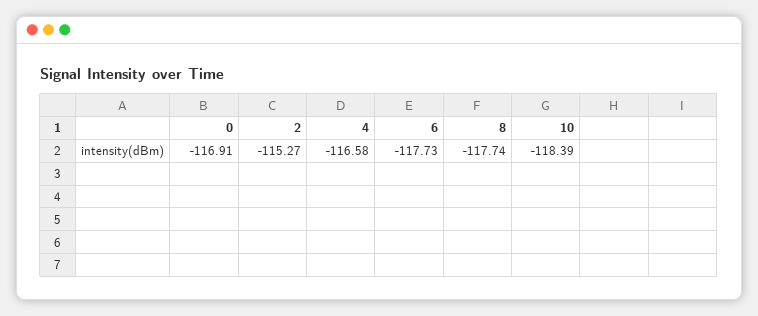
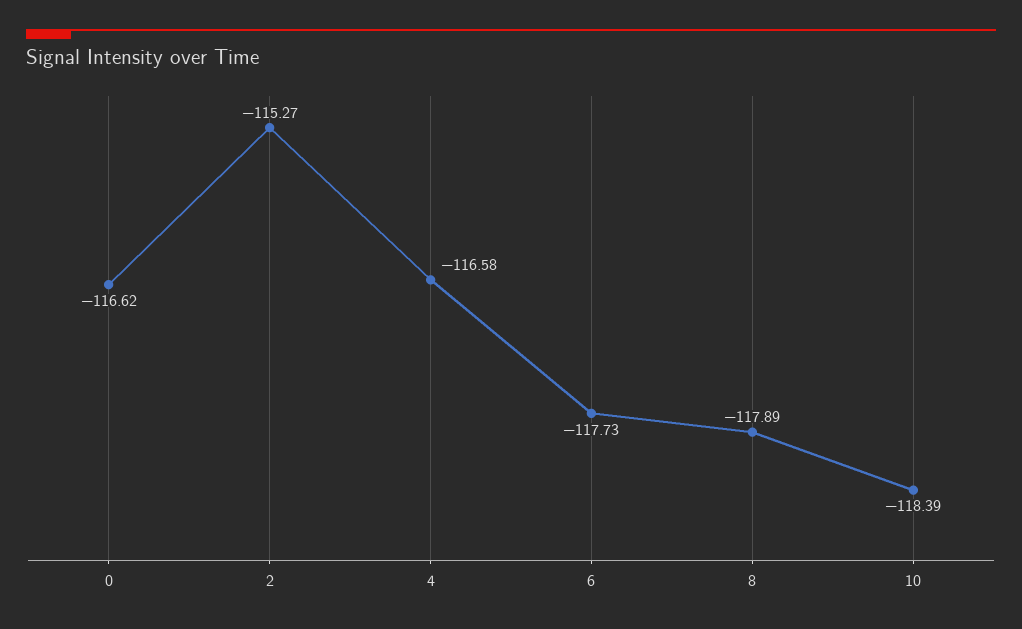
  {
-   "0": -116.91,
+   "0": -116.62,
    "2": -115.27,
    "4": -116.58,
    "6": -117.73,
-   "8": -117.74,
+   "8": -117.89,
    "10": -118.39
  }

